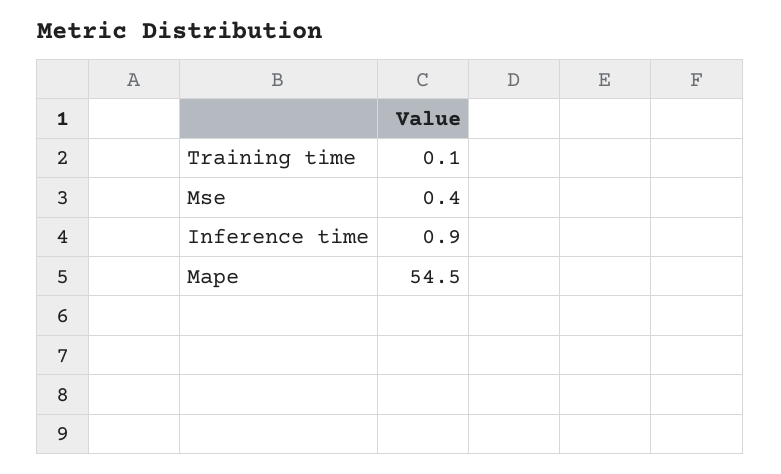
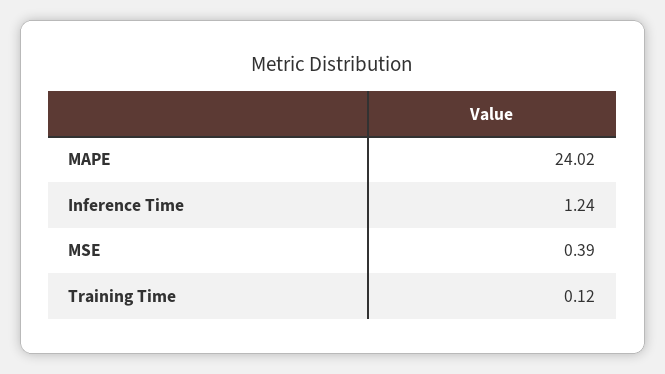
  {
    "Training time": 0.12,
    "Mse": 0.39,
-   "Inference time": 0.9,
+   "Inference time": 1.24,
-   "Mape": 54.5
+   "Mape": 24.02
  }

